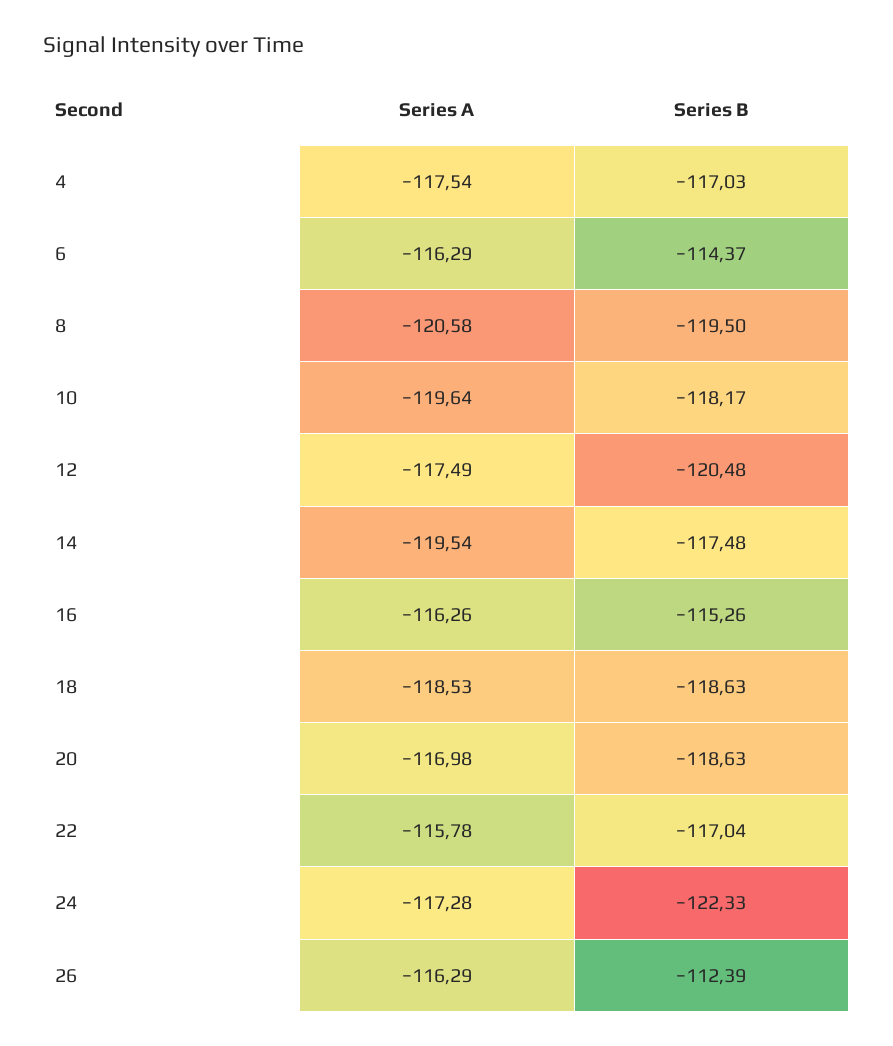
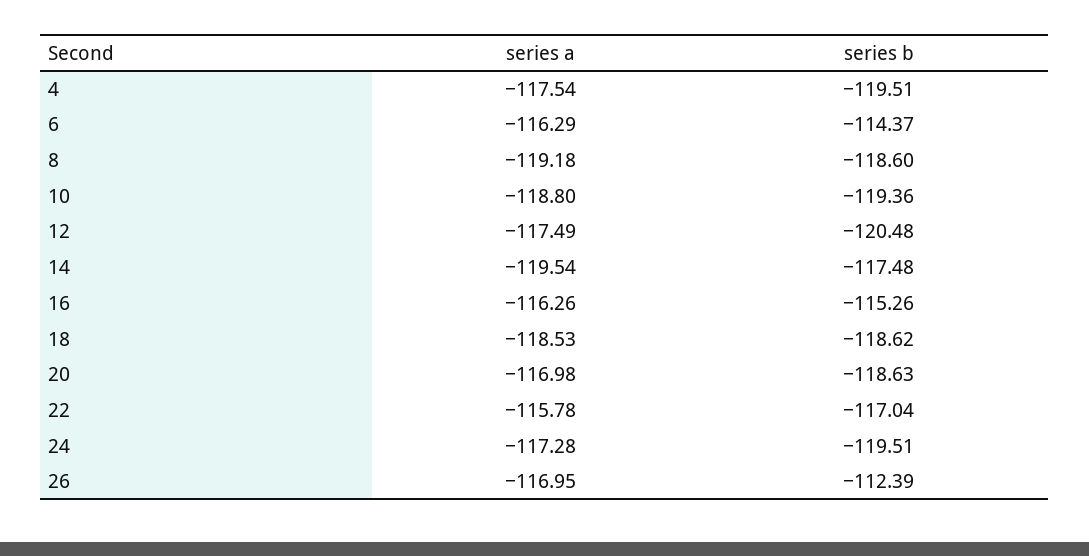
  {
    "Series A": {
      "4": -117.54,
      "6": -116.29,
-     "8": -120.58,
+     "8": -119.18,
-     "10": -119.64,
+     "10": -118.8,
      "12": -117.49,
      "14": -119.54,
      "16": -116.26,
      "18": -118.53,
      "20": -116.98,
      "22": -115.78,
      "24": -117.28,
-     "26": -116.29
+     "26": -116.95
    },
    "Series B": {
-     "4": -117.03,
+     "4": -119.51,
      "6": -114.37,
-     "8": -119.5,
+     "8": -118.6,
-     "10": -118.17,
+     "10": -119.36,
      "12": -120.48,
      "14": -117.48,
      "16": -115.26,
-     "18": -118.63,
+     "18": -118.62,
      "20": -118.63,
      "22": -117.04,
-     "24": -122.33,
+     "24": -119.51,
      "26": -112.39
    }
  }

